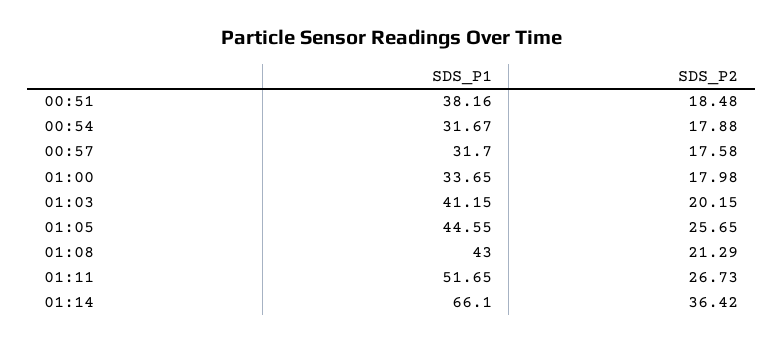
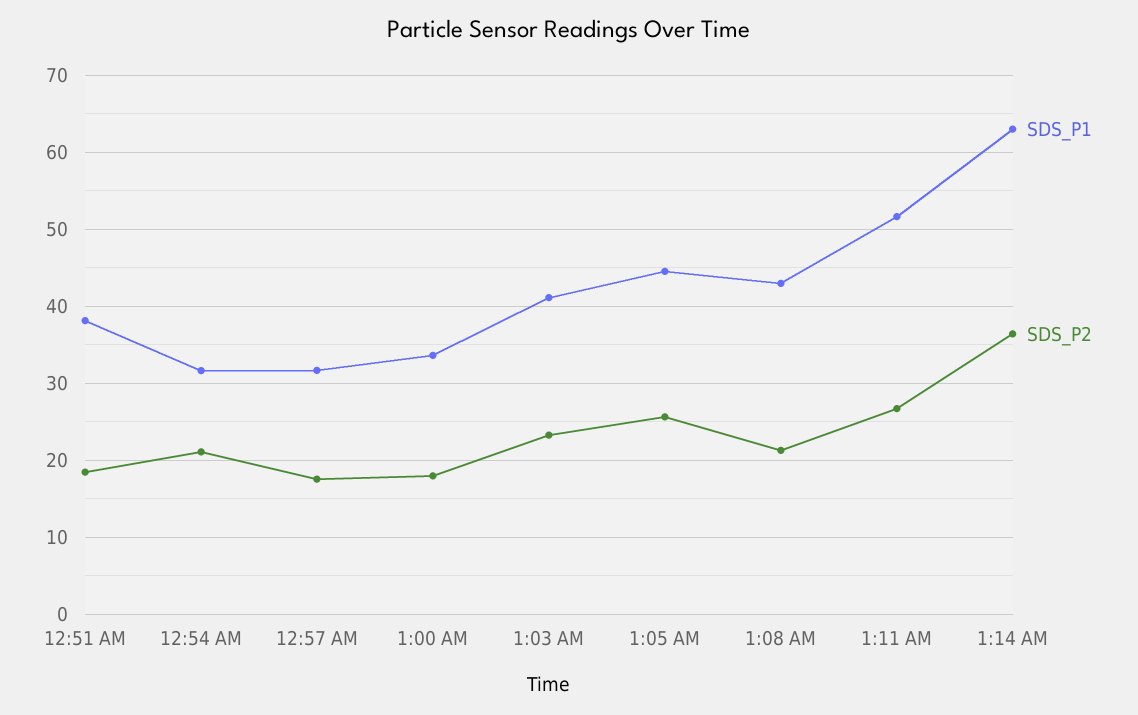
  {
    "SDS_P1": {
      "00:51": 38.16,
      "00:54": 31.67,
      "00:57": 31.7,
      "01:00": 33.65,
      "01:03": 41.15,
      "01:05": 44.55,
      "01:08": 43,
      "01:11": 51.65,
-     "01:14": 66.1
+     "01:14": 63
    },
    "SDS_P2": {
      "00:51": 18.48,
-     "00:54": 17.88,
+     "00:54": 21,
      "00:57": 17.58,
      "01:00": 17.98,
-     "01:03": 20.15,
+     "01:03": 23,
      "01:05": 25.65,
      "01:08": 21.29,
      "01:11": 26.73,
      "01:14": 36.42
    }
  }

